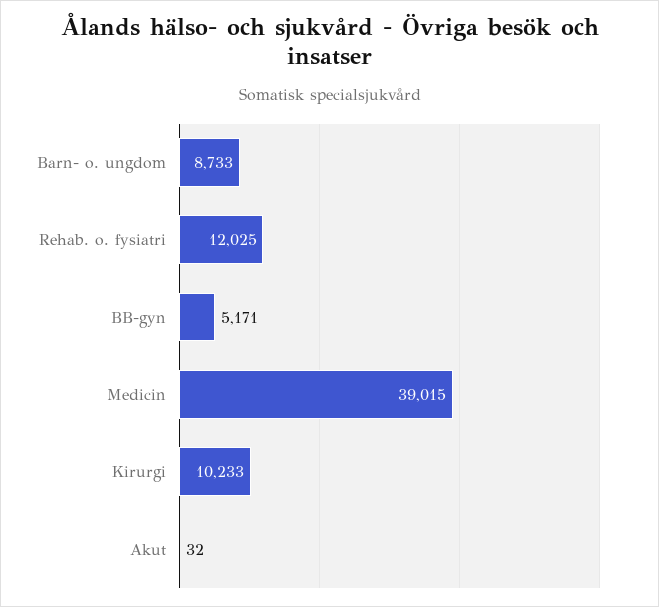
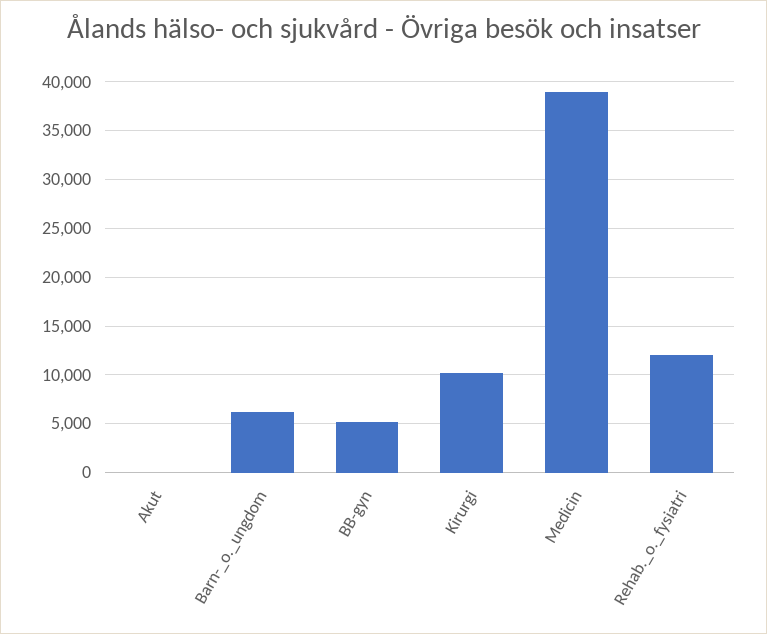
  {
-   "Barn- o. ungdom": 8733,
+   "Barn- o. ungdom": 6000,
    "Rehab. o. fysiatri": 12025,
    "BB-gyn": 5171,
    "Medicin": 39015,
    "Kirurgi": 10233,
    "Akut": 32
  }

